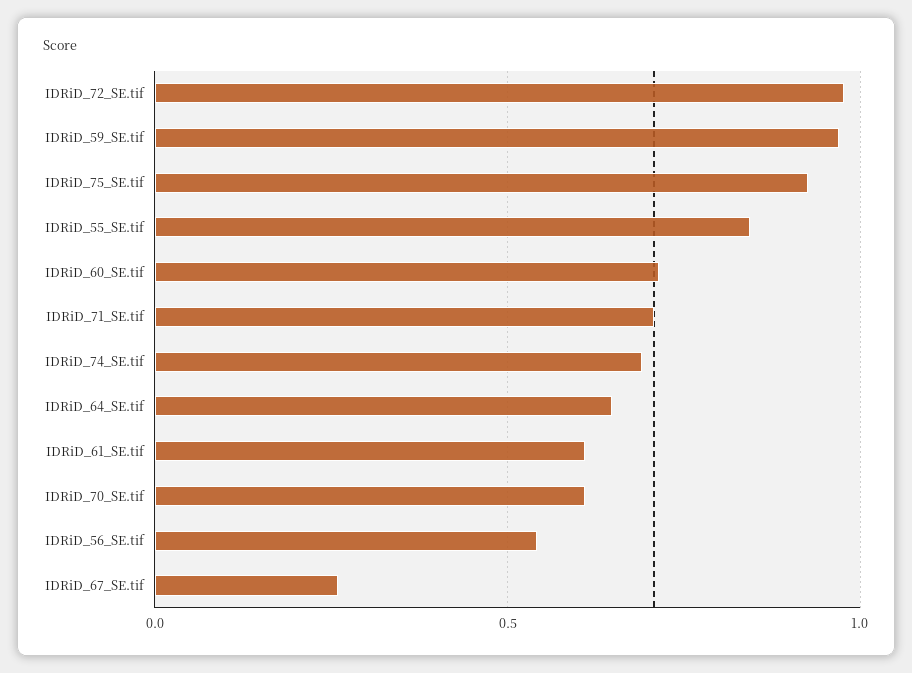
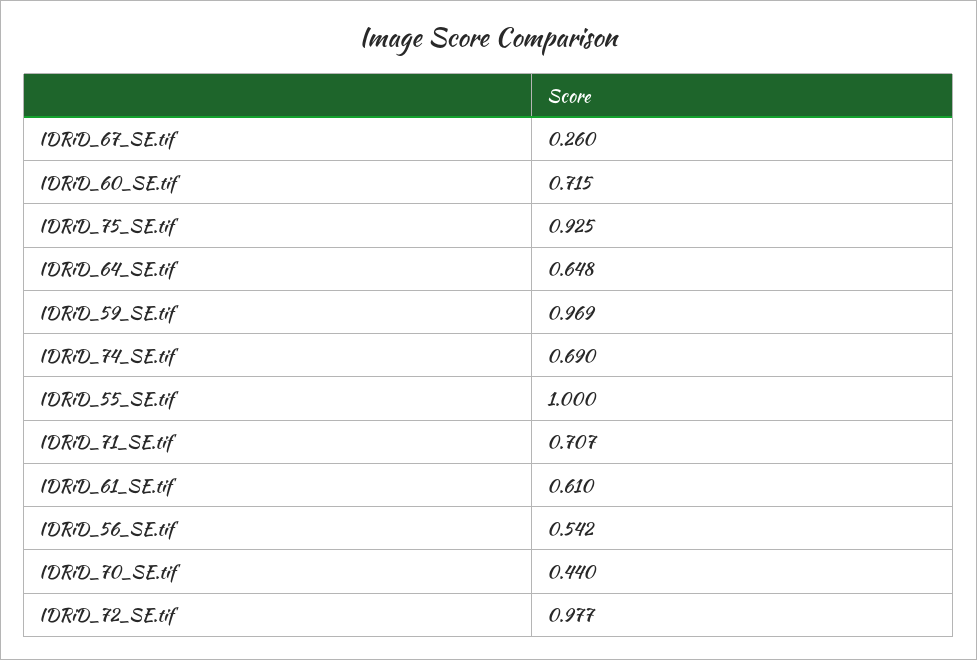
  {
    "IDRiD_72_SE.tif": 0.977,
    "IDRiD_59_SE.tif": 0.969,
    "IDRiD_75_SE.tif": 0.925,
-   "IDRiD_55_SE.tif": 0.85,
+   "IDRiD_55_SE.tif": 1,
    "IDRiD_60_SE.tif": 0.715,
    "IDRiD_71_SE.tif": 0.707,
    "IDRiD_74_SE.tif": 0.69,
    "IDRiD_64_SE.tif": 0.648,
    "IDRiD_61_SE.tif": 0.61,
-   "IDRiD_70_SE.tif": 0.6,
+   "IDRiD_70_SE.tif": 0.44,
    "IDRiD_56_SE.tif": 0.542,
    "IDRiD_67_SE.tif": 0.26
  }

